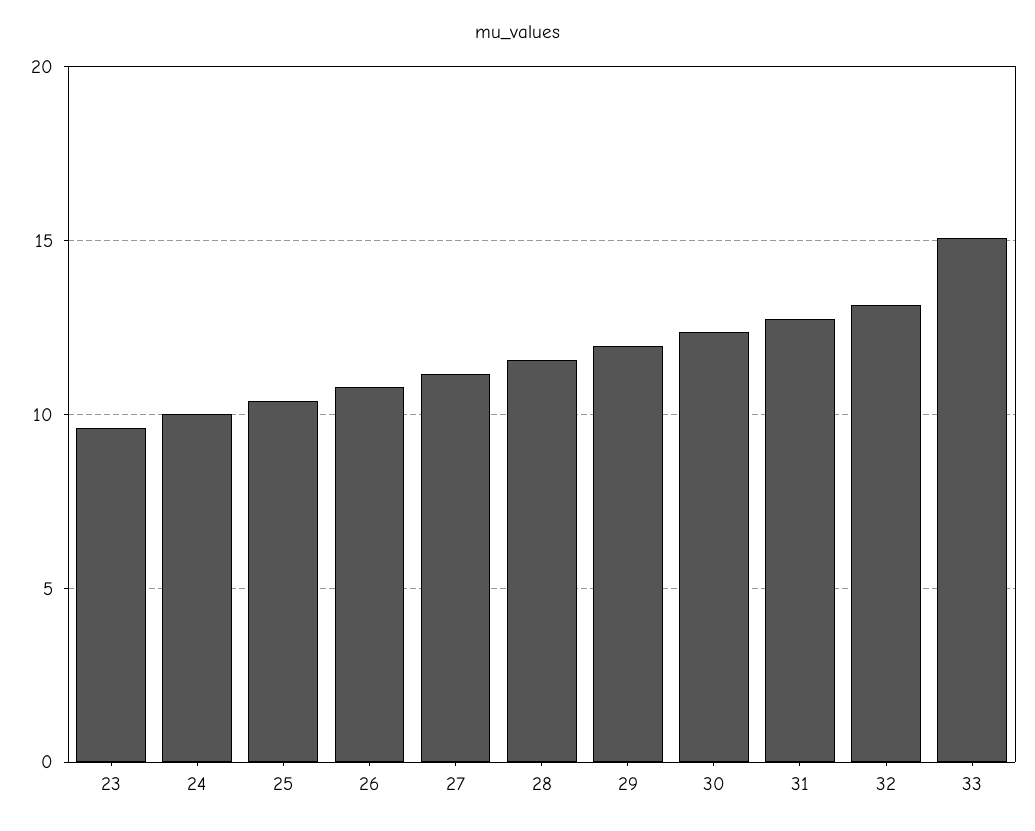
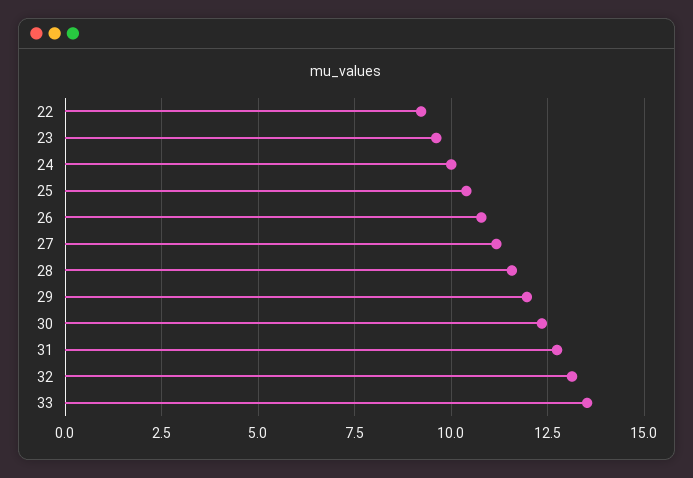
  {
    "23": 9.5,
    "24": 10,
    "25": 10.5,
    "26": 10.75,
    "27": 11.25,
    "28": 11.5,
    "29": 12,
    "30": 12.25,
    "31": 12.75,
    "32": 13.25,
-   "33": 15
+   "33": 13.5,
+   "22": 9.25
  }

